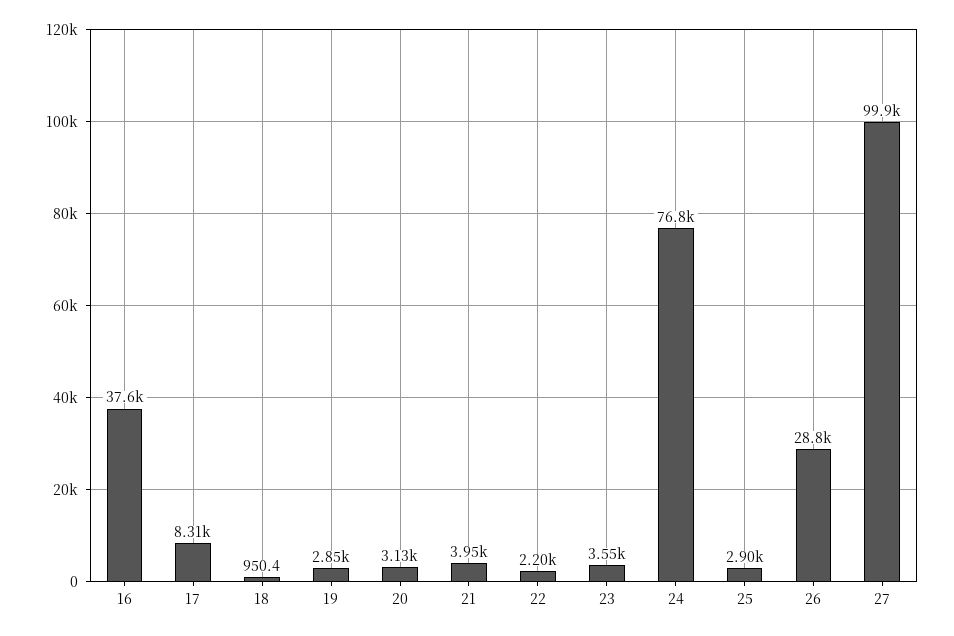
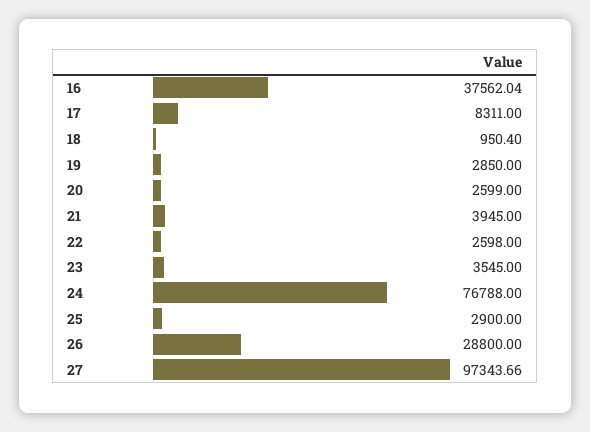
  {
    "16": 37562.04,
    "17": 8311,
    "18": 950.4,
    "19": 2850,
-   "20": 3130,
+   "20": 2599,
    "21": 3945,
-   "22": 2200,
+   "22": 2598,
    "23": 3545,
    "24": 76788,
    "25": 2900,
    "26": 28800,
-   "27": 99900
+   "27": 97343.66
  }

